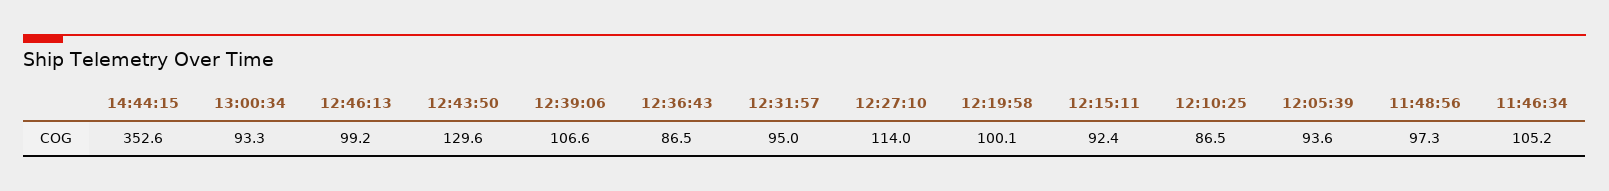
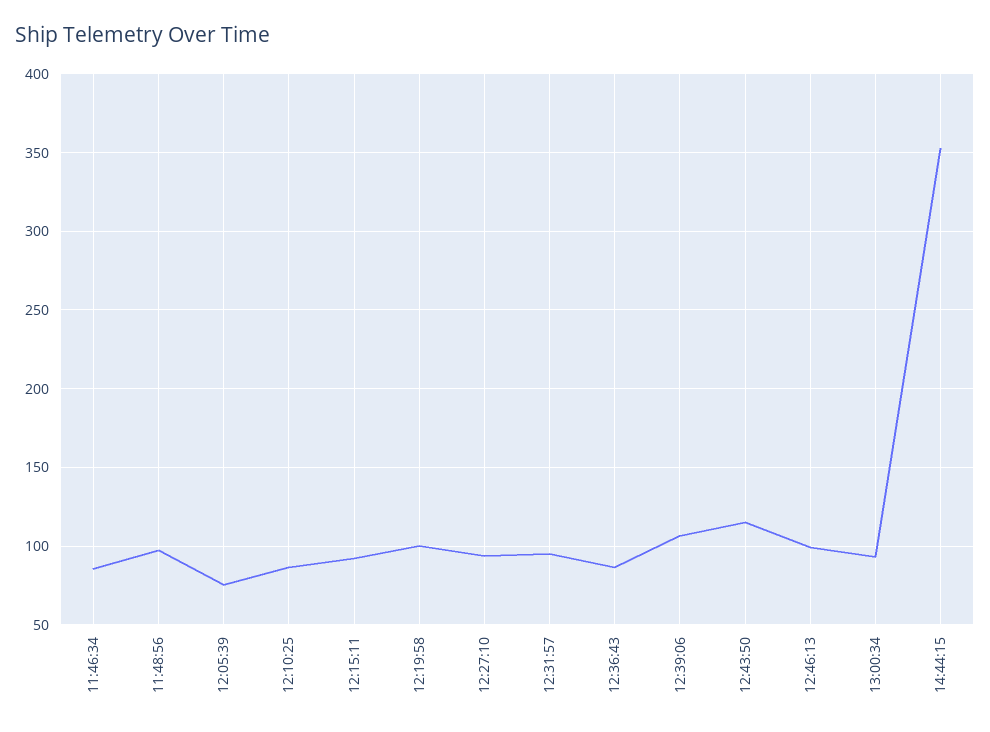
  {
    "14:44:15": 352.6,
    "13:00:34": 93.3,
    "12:46:13": 99.2,
-   "12:43:50": 129.6,
+   "12:43:50": 115,
    "12:39:06": 106.6,
    "12:36:43": 86.5,
    "12:31:57": 95,
-   "12:27:10": 114,
+   "12:27:10": 95,
    "12:19:58": 100.1,
    "12:15:11": 92.4,
    "12:10:25": 86.5,
-   "12:05:39": 93.6,
+   "12:05:39": 75,
    "11:48:56": 97.3,
-   "11:46:34": 105.2
+   "11:46:34": 85
  }

